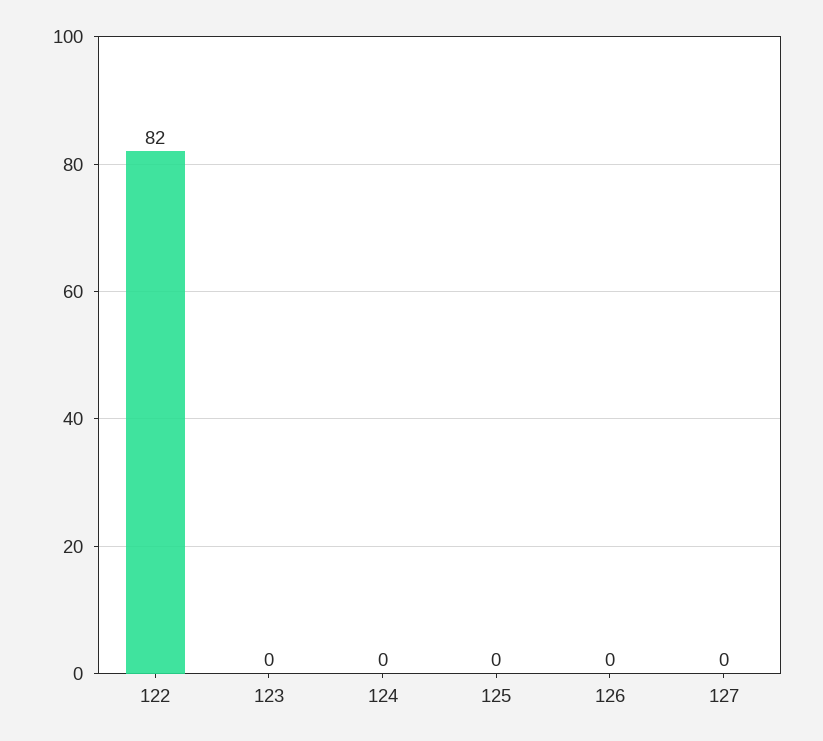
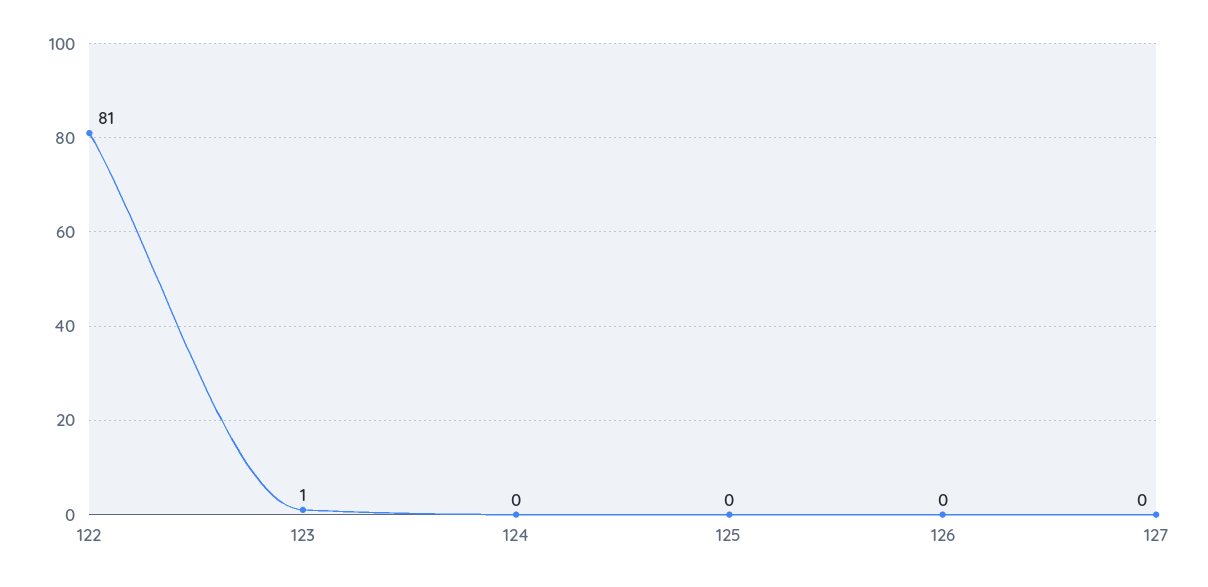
  {
-   "122": 82,
+   "122": 81,
-   "123": 0,
+   "123": 1,
    "124": 0,
    "125": 0,
    "126": 0,
    "127": 0
  }

